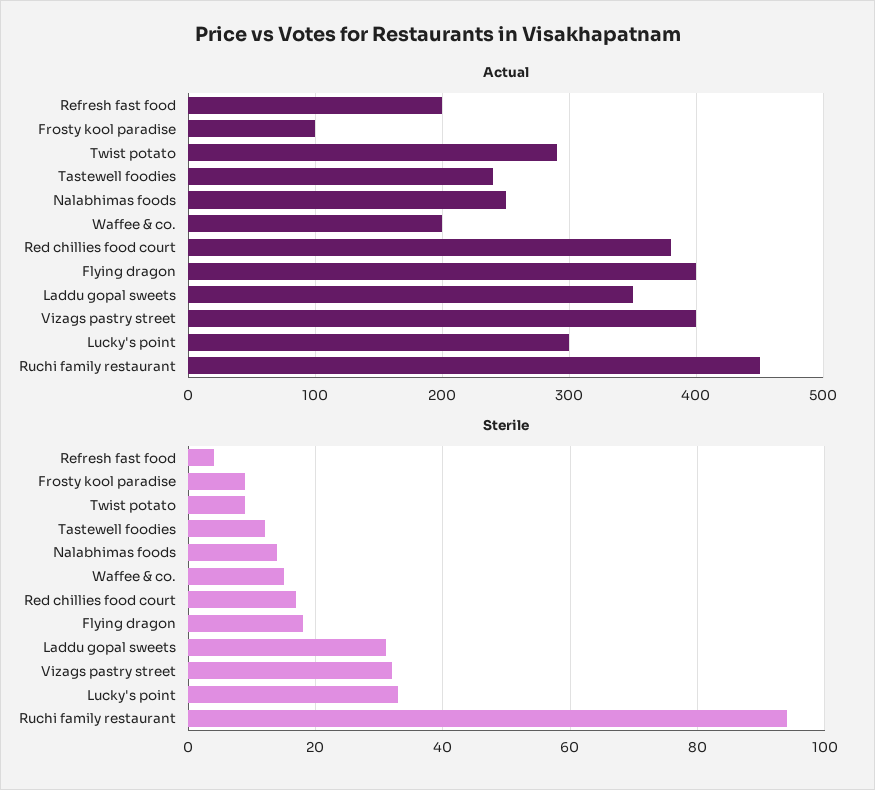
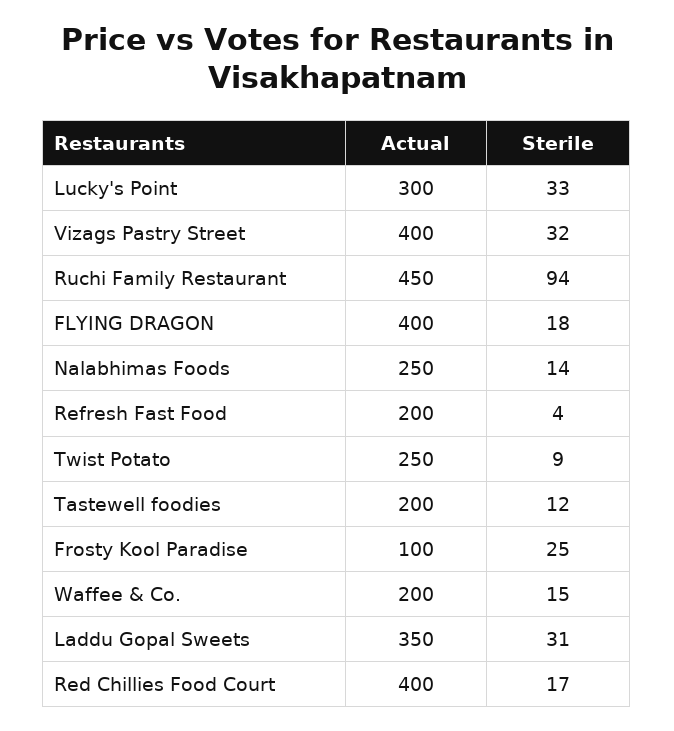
  {
    "Actual": {
      "Refresh fast food": 200,
      "Frosty kool paradise": 100,
-     "Twist potato": 290,
+     "Twist potato": 250,
-     "Tastewell foodies": 240,
+     "Tastewell foodies": 200,
      "Nalabhimas foods": 250,
      "Waffee & co.": 200,
-     "Red chillies food court": 380,
+     "Red chillies food court": 400,
      "Flying dragon": 400,
      "Laddu gopal sweets": 350,
      "Vizags pastry street": 400,
      "Lucky's point": 300,
      "Ruchi family restaurant": 450
    },
    "Sterile": {
      "Refresh fast food": 4,
-     "Frosty kool paradise": 10,
+     "Frosty kool paradise": 25,
      "Twist potato": 9,
      "Tastewell foodies": 12,
      "Nalabhimas foods": 14,
      "Waffee & co.": 15,
      "Red chillies food court": 17,
      "Flying dragon": 18,
      "Laddu gopal sweets": 31,
      "Vizags pastry street": 32,
      "Lucky's point": 33,
      "Ruchi family restaurant": 94
    }
  }

